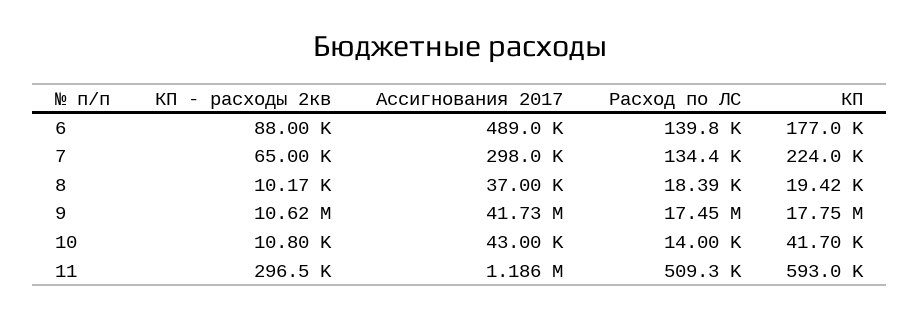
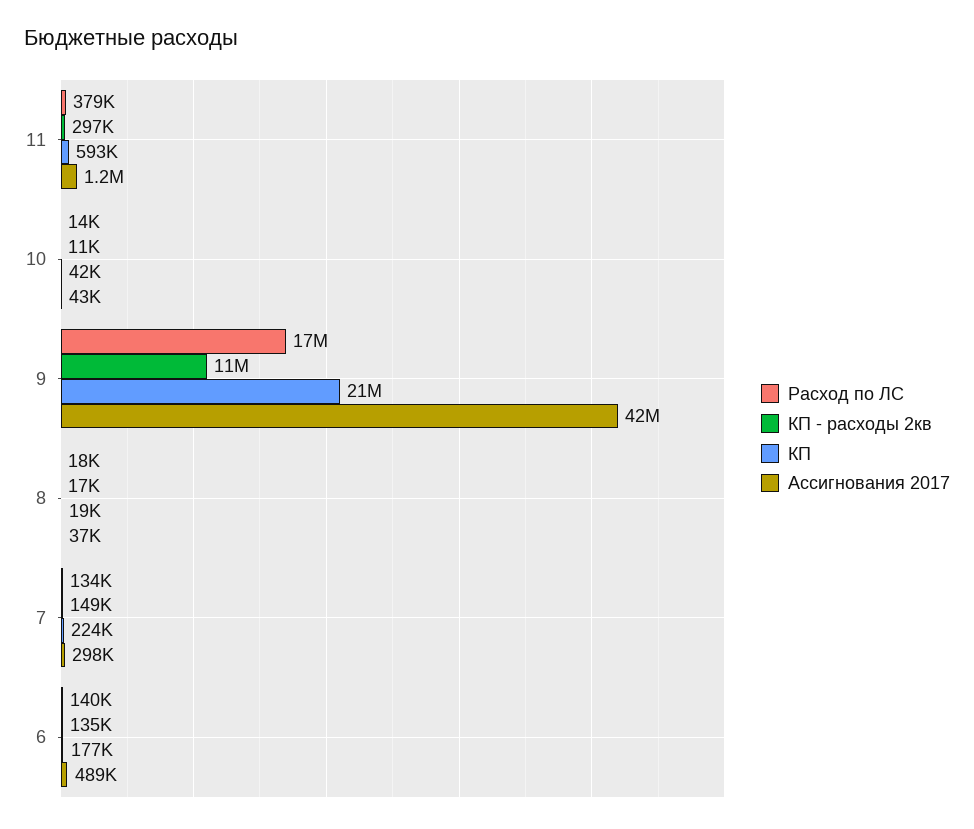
  {
    "КП - расходы 2кв": {
-     "6": 88000,
+     "6": 135000,
-     "7": 65000,
+     "7": 149000,
-     "8": 10170,
+     "8": 17000,
      "9": 10620000,
      "10": 10800,
      "11": 296500
    },
    "Ассигнования 2017": {
      "6": 489000,
      "7": 298000,
      "8": 37000,
      "9": 41730000,
      "10": 43000,
      "11": 1186000
    },
    "Расход по ЛС": {
      "6": 139800,
      "7": 134400,
      "8": 18390,
      "9": 17450000,
      "10": 14000,
-     "11": 509300
+     "11": 379000
    },
    "КП": {
      "6": 177000,
      "7": 224000,
      "8": 19420,
-     "9": 17750000,
+     "9": 21000000,
      "10": 41700,
      "11": 593000
    }
  }

